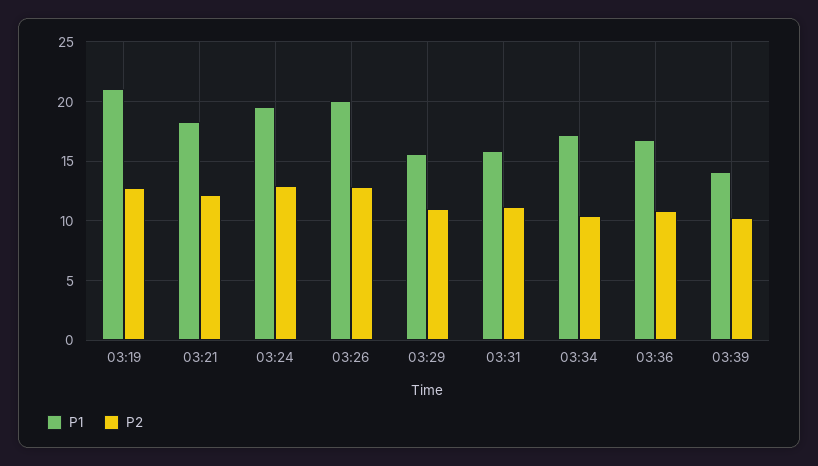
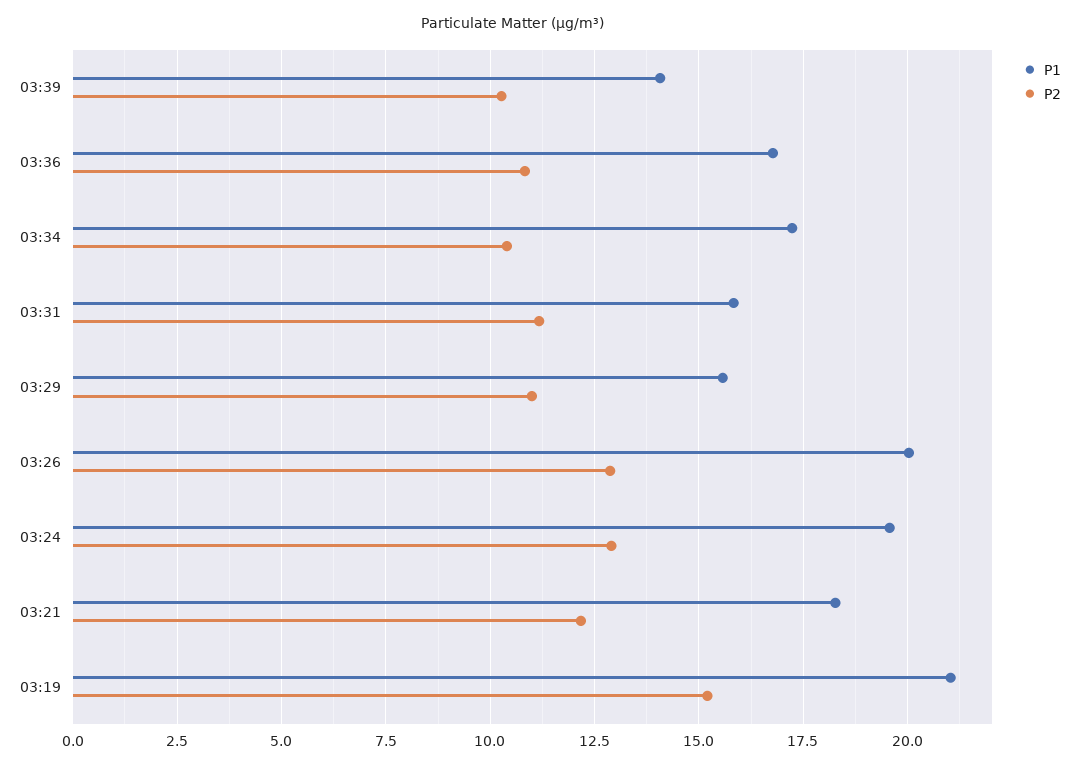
  {
    "P1": {
      "03:19": 21,
      "03:21": 18.25,
      "03:24": 19.5,
      "03:26": 20,
      "03:29": 15.5,
      "03:31": 15.75,
      "03:34": 17.25,
      "03:36": 16.75,
      "03:39": 14
    },
    "P2": {
-     "03:19": 13,
+     "03:19": 15.25,
      "03:21": 12.25,
      "03:24": 13,
      "03:26": 12.75,
      "03:29": 11,
      "03:31": 11.25,
      "03:34": 10.5,
      "03:36": 10.75,
      "03:39": 10.25
    }
  }

